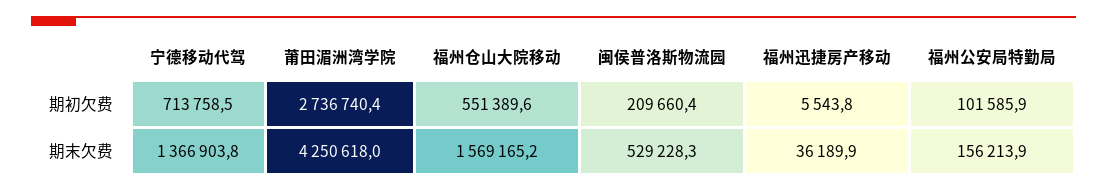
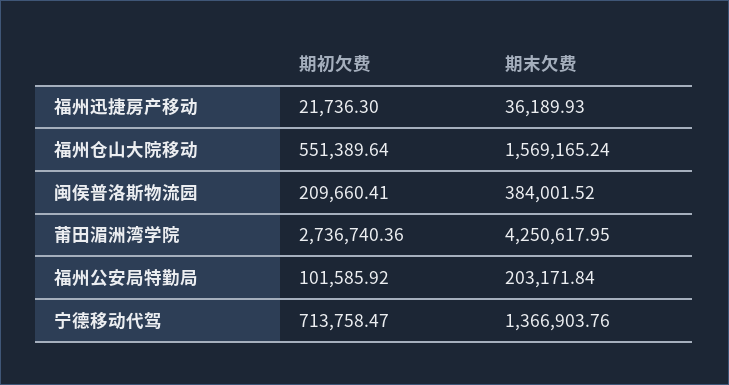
  {
    "宁德移动代驾": {
      "期初欠费": 713758.47,
      "期末欠费": 1366903.76
    },
    "莆田湄洲湾学院": {
      "期初欠费": 2736740.36,
      "期末欠费": 4250617.95
    },
    "福州仓山大院移动": {
      "期初欠费": 551389.64,
      "期末欠费": 1569165.24
    },
    "闽侯普洛斯物流园": {
      "期初欠费": 209660.41,
-     "期末欠费": 529228.3
+     "期末欠费": 384001.52
    },
    "福州迅捷房产移动": {
-     "期初欠费": 5543.8,
+     "期初欠费": 21736.3,
      "期末欠费": 36189.93
    },
    "福州公安局特勤局": {
      "期初欠费": 101585.92,
-     "期末欠费": 156213.9
+     "期末欠费": 203171.84
    }
  }

